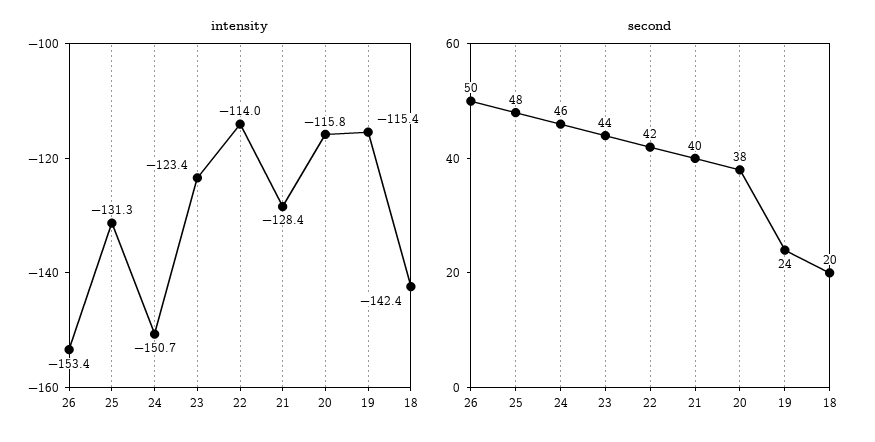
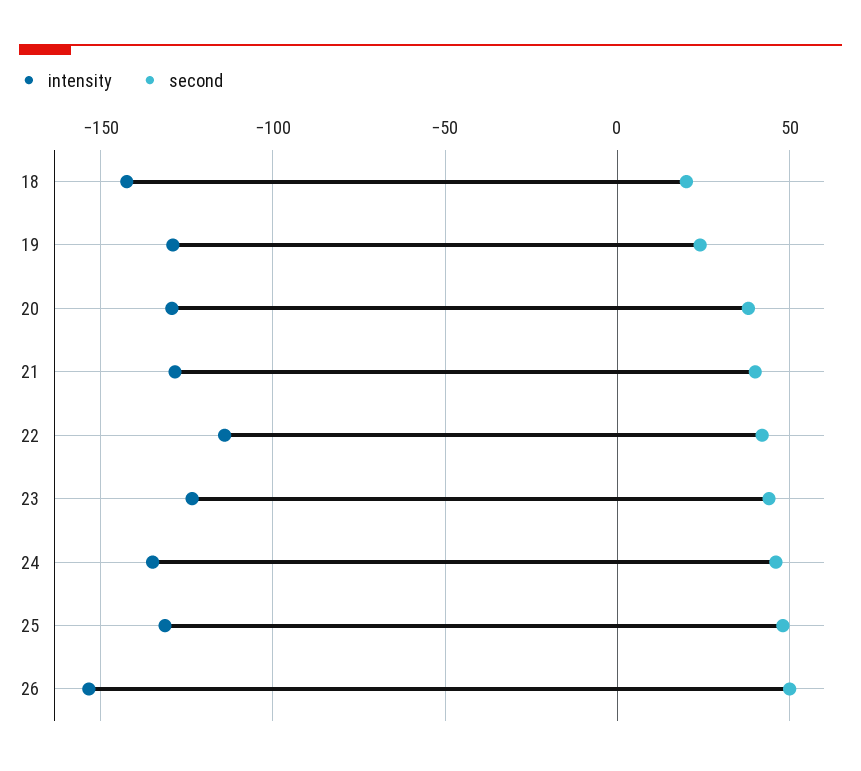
  {
    "intensity": {
      "26": -153.4,
      "25": -131.3,
-     "24": -150.7,
+     "24": -135,
      "23": -123.4,
      "22": -114,
      "21": -128.4,
-     "20": -115.8,
+     "20": -130,
-     "19": -115.4,
+     "19": -130,
      "18": -142.4
    },
    "second": {
      "26": 50,
      "25": 48,
      "24": 46,
      "23": 44,
      "22": 42,
      "21": 40,
      "20": 38,
      "19": 24,
      "18": 20
    }
  }

